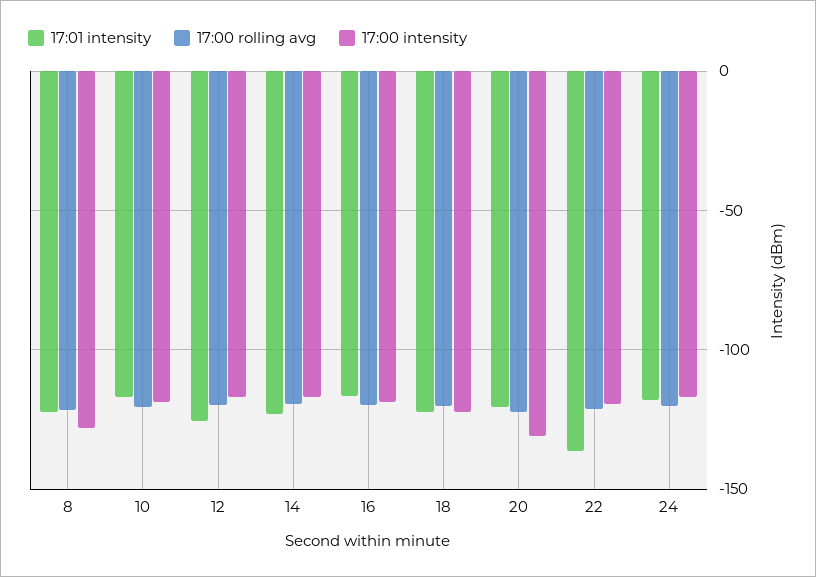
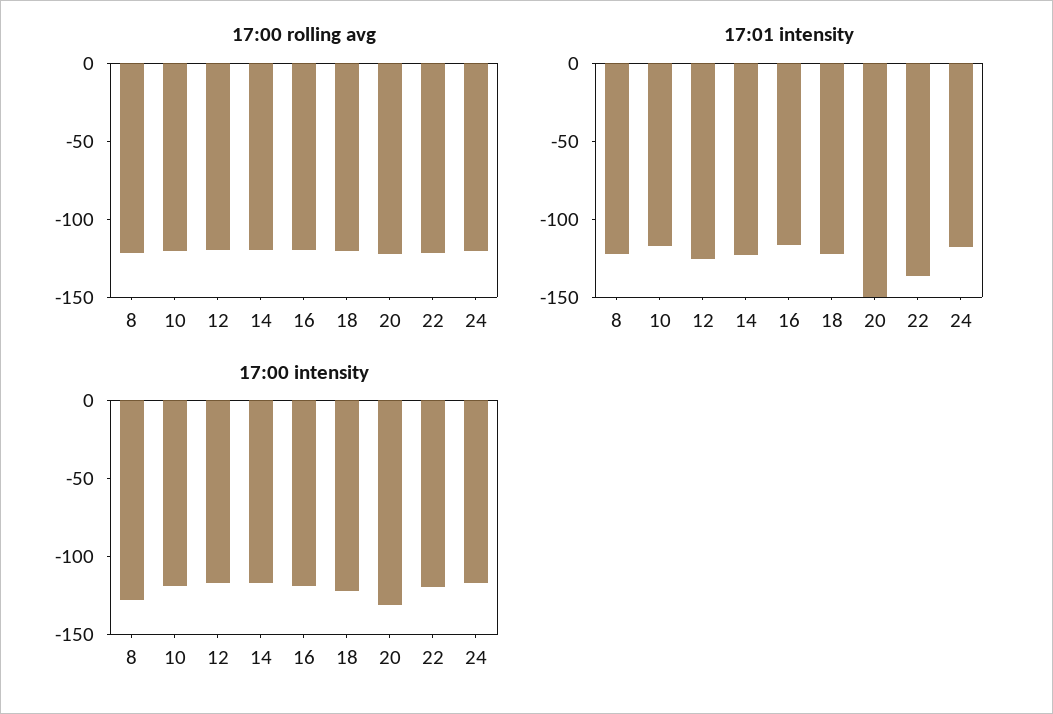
  {
    "17:01 intensity": {
      "8": -120,
      "10": -115,
      "12": -125,
      "14": -125,
      "16": -115,
      "18": -120,
-     "20": -120,
+     "20": -150,
      "22": -135,
      "24": -120
    },
    "17:00 rolling avg": {
      "8": -120,
      "10": -120,
      "12": -120,
      "14": -120,
      "16": -120,
      "18": -120,
      "20": -120,
      "22": -120,
      "24": -120
    },
    "17:00 intensity": {
      "8": -130,
      "10": -120,
      "12": -115,
      "14": -115,
      "16": -120,
      "18": -120,
      "20": -130,
      "22": -120,
      "24": -115
    }
  }

